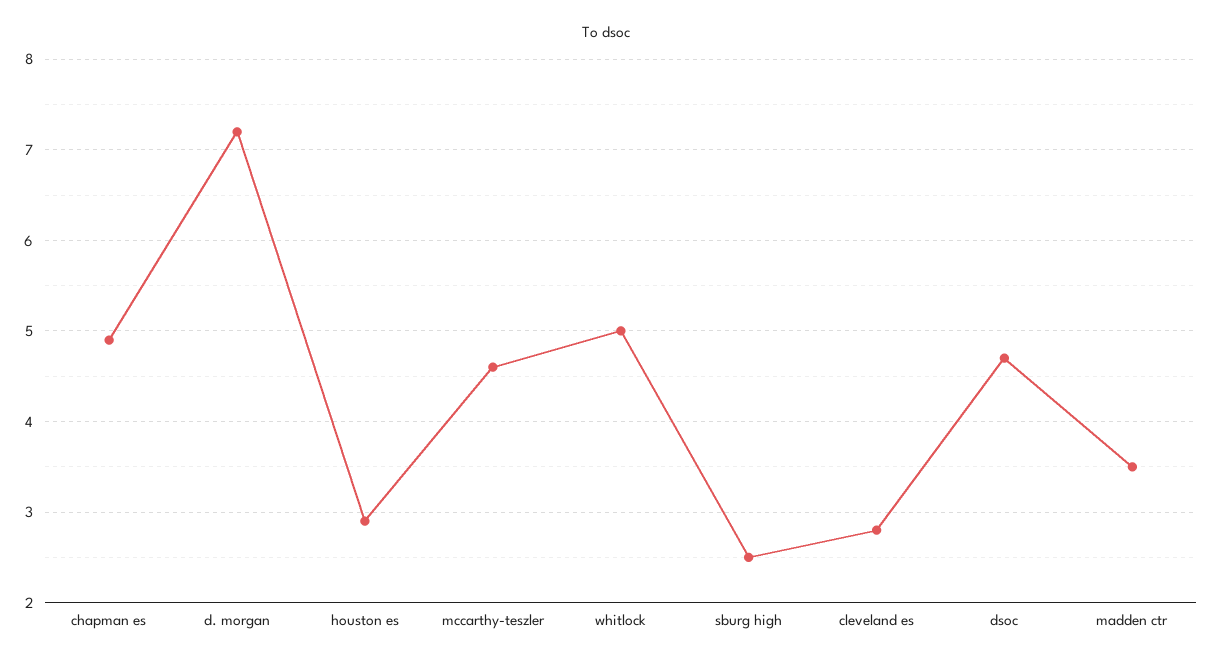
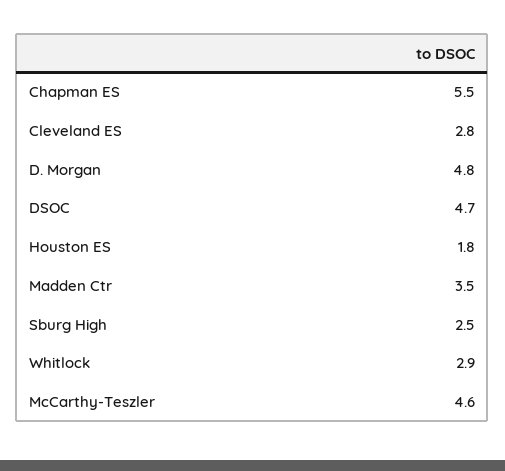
  {
-   "chapman es": 4.9,
+   "chapman es": 5.5,
-   "d. morgan": 7.2,
+   "d. morgan": 4.8,
-   "houston es": 2.9,
+   "houston es": 1.8,
    "mccarthy-teszler": 4.6,
-   "whitlock": 5,
+   "whitlock": 2.9,
    "sburg high": 2.5,
    "cleveland es": 2.8,
    "dsoc": 4.7,
    "madden ctr": 3.5
  }

